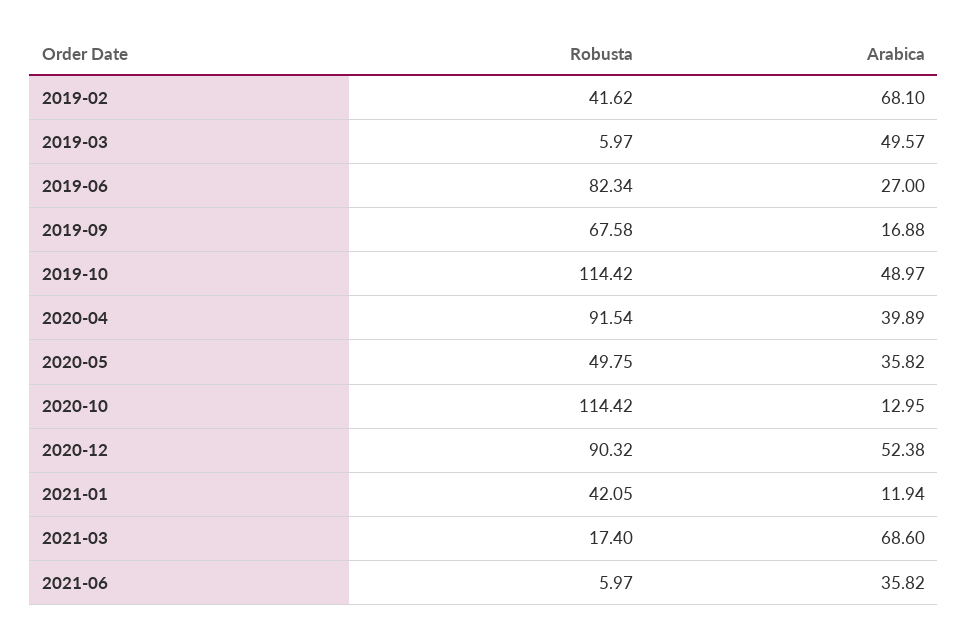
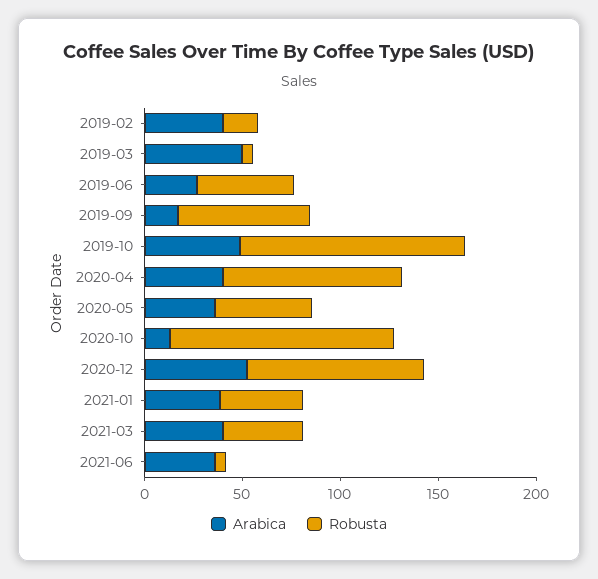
  {
    "Robusta": {
-     "2019-02": 41.62,
+     "2019-02": 20,
      "2019-03": 5.97,
-     "2019-06": 82.34,
+     "2019-06": 50,
      "2019-09": 67.58,
      "2019-10": 114.42,
      "2020-04": 91.54,
      "2020-05": 49.75,
      "2020-10": 114.42,
      "2020-12": 90.32,
      "2021-01": 42.05,
-     "2021-03": 17.4,
+     "2021-03": 40,
      "2021-06": 5.97
    },
    "Arabica": {
-     "2019-02": 68.1,
+     "2019-02": 40,
      "2019-03": 49.57,
      "2019-06": 27,
      "2019-09": 16.88,
      "2019-10": 48.97,
      "2020-04": 39.89,
      "2020-05": 35.82,
      "2020-10": 12.95,
      "2020-12": 52.38,
-     "2021-01": 11.94,
+     "2021-01": 40,
-     "2021-03": 68.6,
+     "2021-03": 40,
      "2021-06": 35.82
    }
  }

